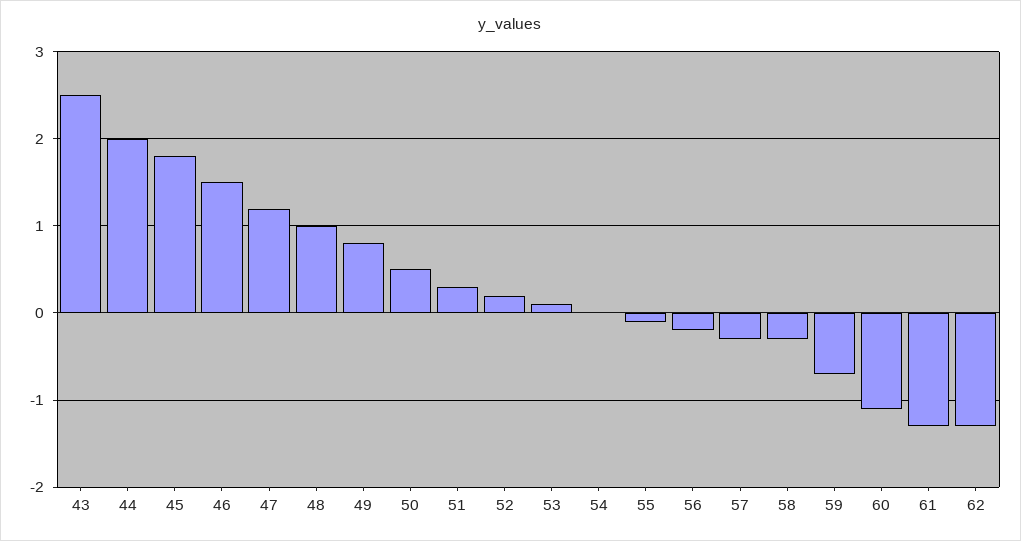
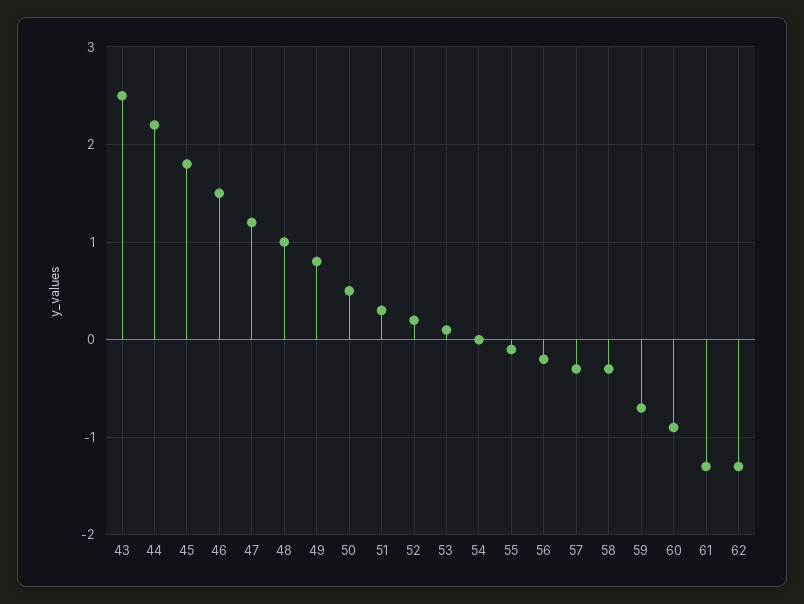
  {
    "43": 2.5,
-   "44": 2,
+   "44": 2.2,
    "45": 1.8,
    "46": 1.5,
    "47": 1.2,
    "48": 1,
    "49": 0.8,
    "50": 0.5,
    "51": 0.3,
    "52": 0.2,
    "53": 0.1,
    "54": 0,
    "55": -0.1,
    "56": -0.2,
    "57": -0.3,
    "58": -0.3,
    "59": -0.7,
-   "60": -1.1,
+   "60": -0.9,
    "61": -1.3,
    "62": -1.3
  }

